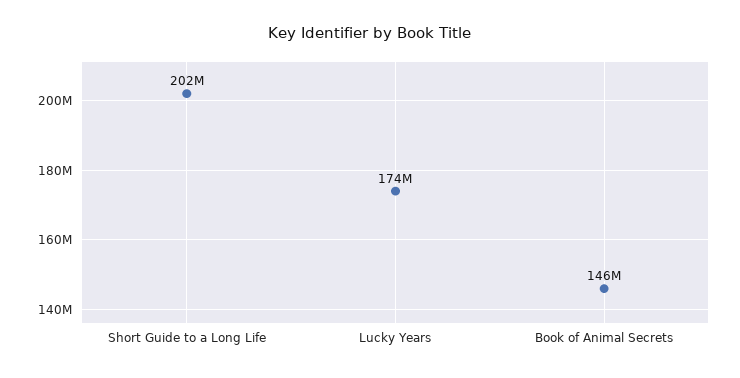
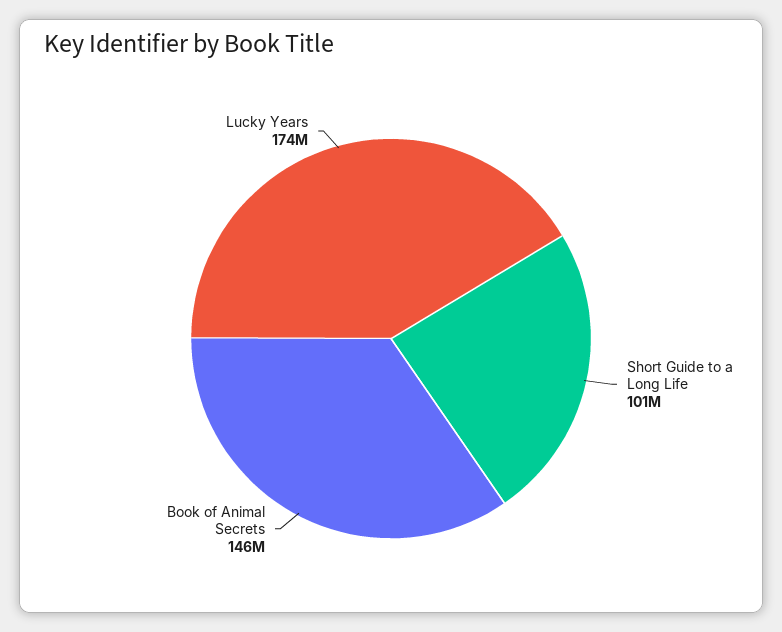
  {
-   "Short Guide to a Long Life": 202000000,
+   "Short Guide to a Long Life": 101000000,
    "Lucky Years": 174000000,
    "Book of Animal Secrets": 146000000
  }

